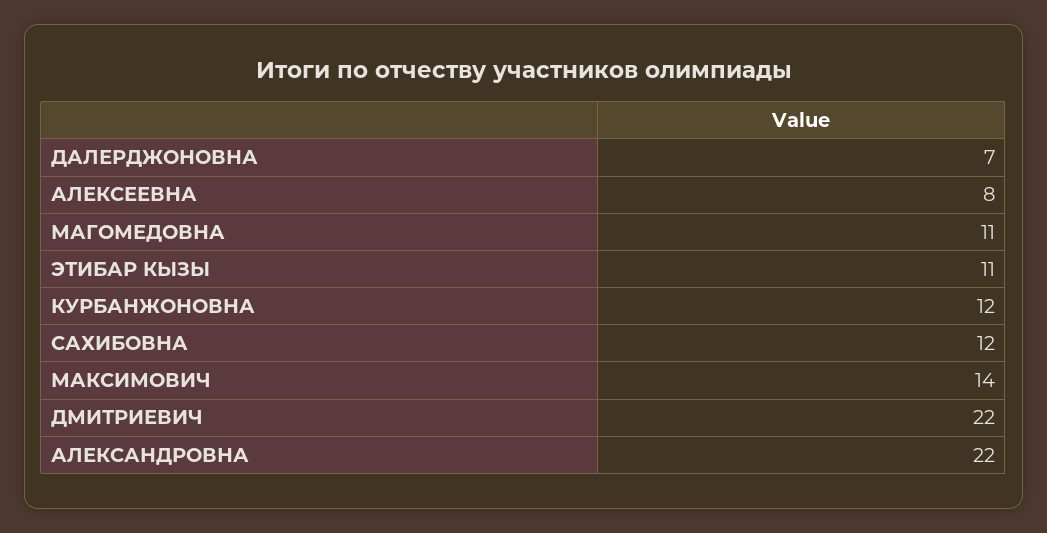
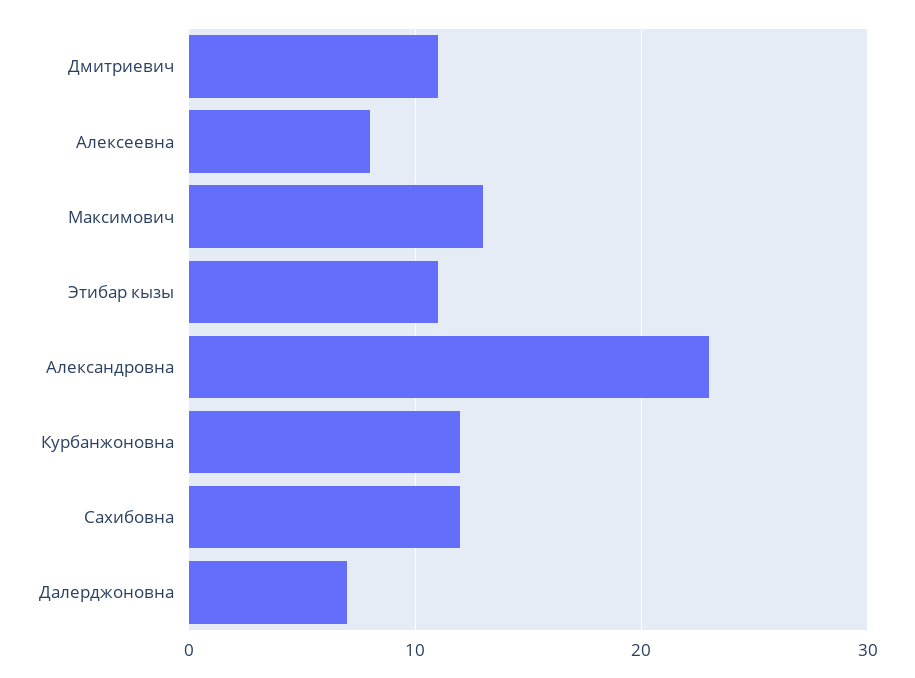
  {
    "ДАЛЕРДЖОНОВНА": 7,
    "АЛЕКСЕЕВНА": 8,
-   "МАГОМЕДОВНА": 11,
    "ЭТИБАР КЫЗЫ": 11,
    "КУРБАНЖОНОВНА": 12,
    "САХИБОВНА": 12,
-   "МАКСИМОВИЧ": 14,
+   "МАКСИМОВИЧ": 13,
-   "ДМИТРИЕВИЧ": 22,
+   "ДМИТРИЕВИЧ": 11,
-   "АЛЕКСАНДРОВНА": 22
+   "АЛЕКСАНДРОВНА": 23
  }

